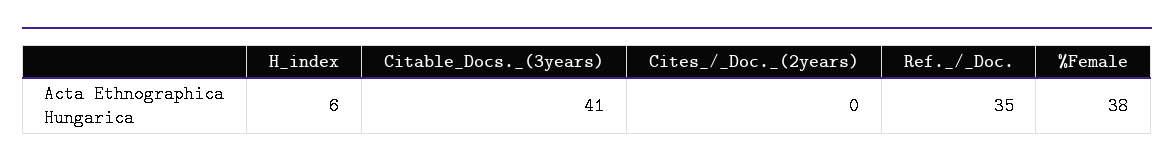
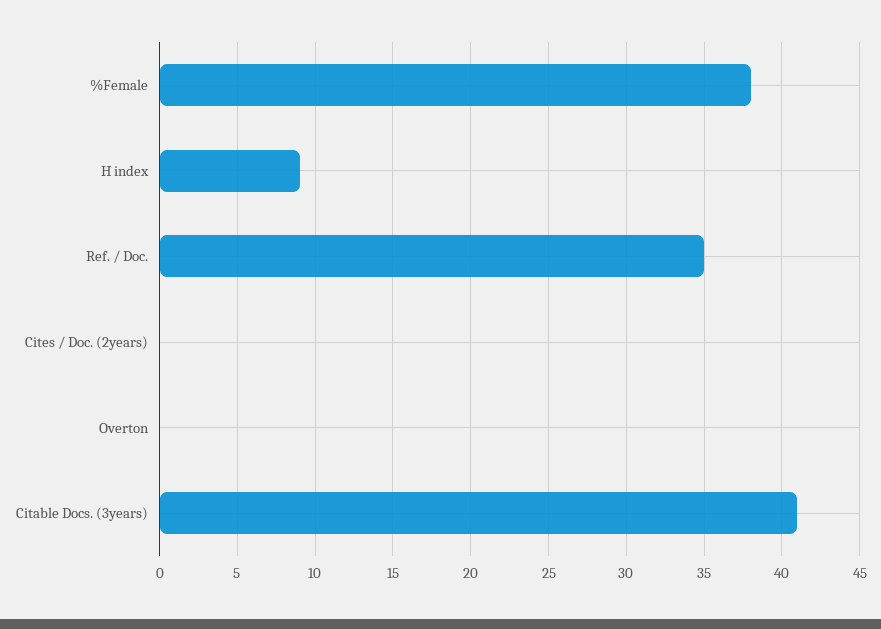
  {
-   "H_index": 6,
+   "H_index": 9,
    "Citable_Docs._(3years)": 41,
    "Cites_/_Doc._(2years)": 0,
    "Ref._/_Doc.": 35,
-   "%Female": 38
+   "%Female": 38,
+   "Overton": 0
  }

